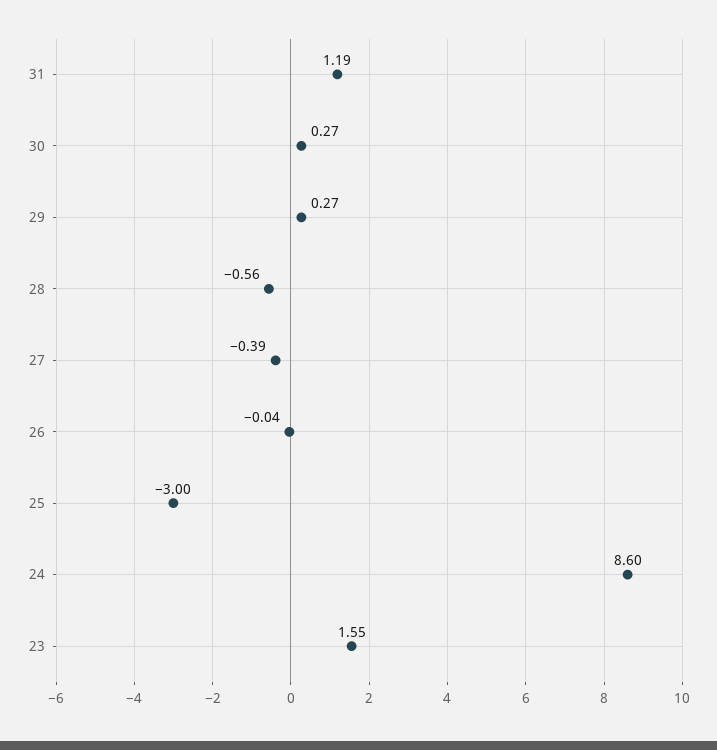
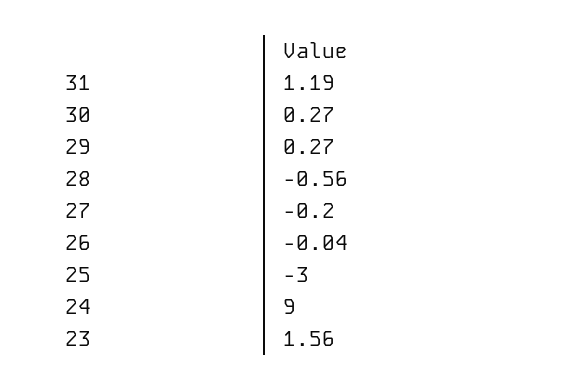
  {
    "31": 1.19,
    "30": 0.27,
    "29": 0.27,
    "28": -0.56,
-   "27": -0.39,
+   "27": -0.2,
    "26": -0.04,
    "25": -3,
-   "24": 8.6,
+   "24": 9,
-   "23": 1.55
+   "23": 1.56
  }

